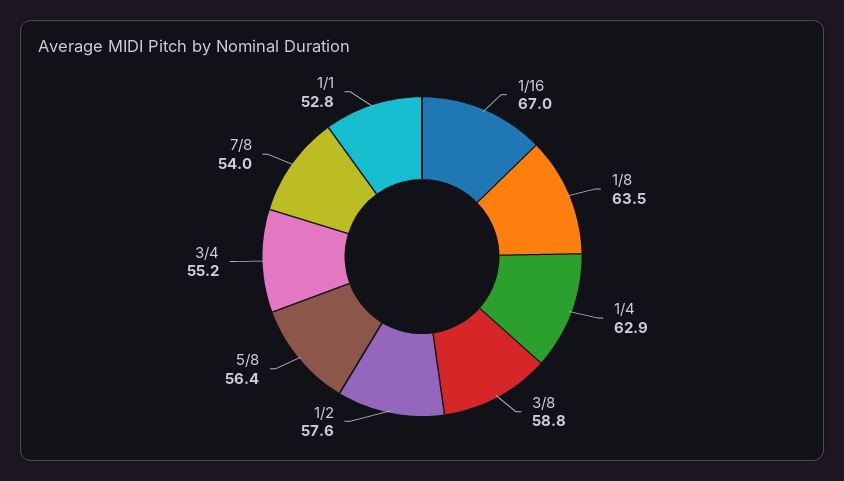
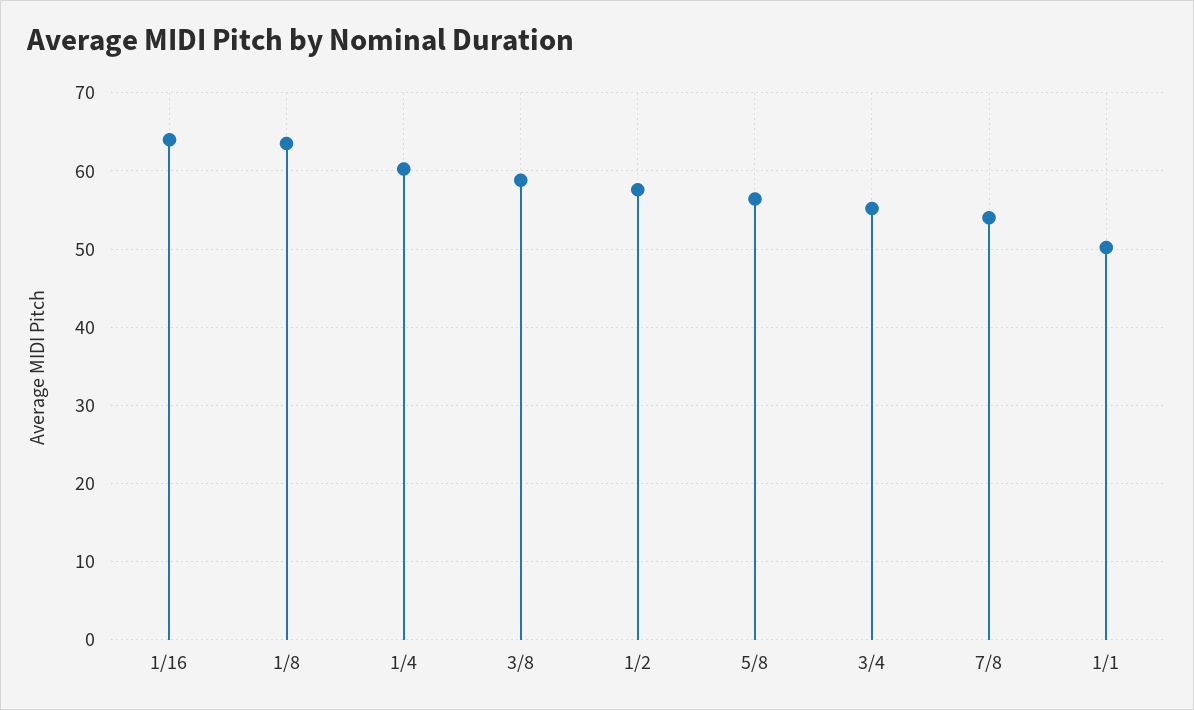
  {
-   "1/16": 67,
+   "1/16": 64,
    "1/8": 63.5,
-   "1/4": 62.9,
+   "1/4": 60,
    "3/8": 58.8,
    "1/2": 57.6,
    "5/8": 56.4,
    "3/4": 55.2,
    "7/8": 54,
-   "1/1": 52.8
+   "1/1": 50
  }

